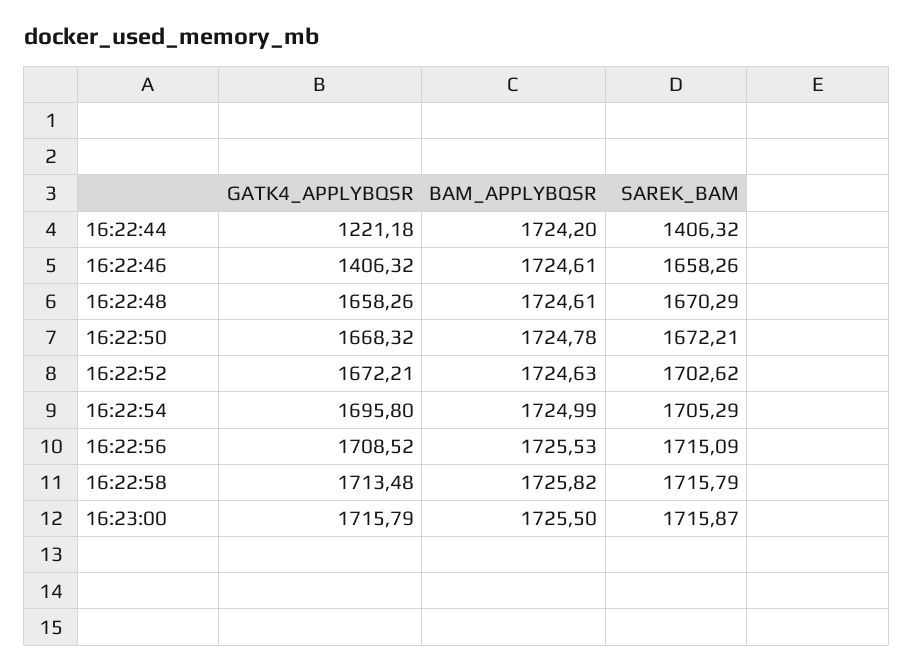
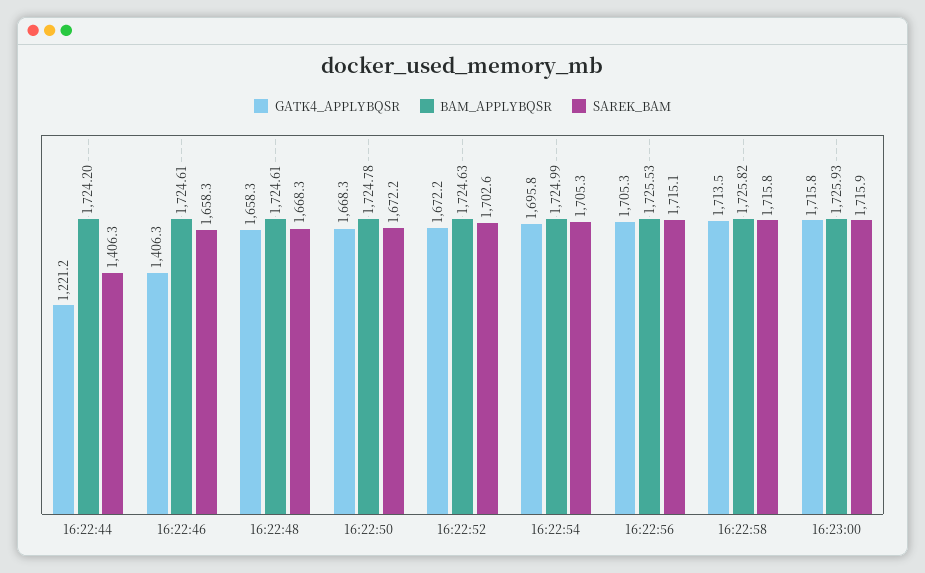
  {
    "GATK4_APPLYBQSR": {
      "16:22:44": 1221.18,
      "16:22:46": 1406.32,
      "16:22:48": 1658.26,
      "16:22:50": 1668.32,
      "16:22:52": 1672.21,
      "16:22:54": 1695.8,
-     "16:22:56": 1708.52,
+     "16:22:56": 1705.3,
      "16:22:58": 1713.48,
      "16:23:00": 1715.79
    },
    "BAM_APPLYBQSR": {
      "16:22:44": 1724.2,
      "16:22:46": 1724.61,
      "16:22:48": 1724.61,
      "16:22:50": 1724.78,
      "16:22:52": 1724.63,
      "16:22:54": 1724.99,
      "16:22:56": 1725.53,
      "16:22:58": 1725.82,
-     "16:23:00": 1725.5
+     "16:23:00": 1725.93
    },
    "SAREK_BAM": {
      "16:22:44": 1406.32,
      "16:22:46": 1658.26,
-     "16:22:48": 1670.29,
+     "16:22:48": 1668.3,
      "16:22:50": 1672.21,
      "16:22:52": 1702.62,
      "16:22:54": 1705.29,
      "16:22:56": 1715.09,
      "16:22:58": 1715.79,
      "16:23:00": 1715.87
    }
  }

